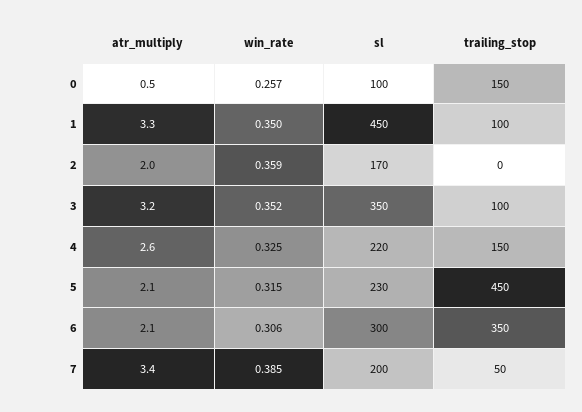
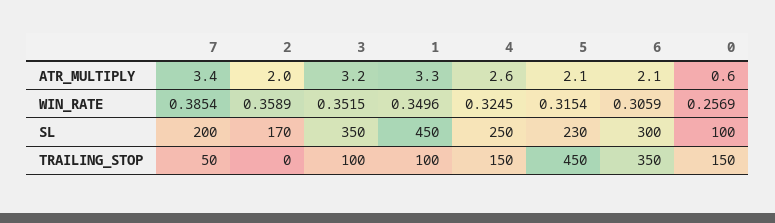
  {
    "atr_multiply": {
-     "0": 0.5,
+     "0": 0.6,
      "1": 3.3,
      "2": 2,
      "3": 3.2,
      "4": 2.6,
      "5": 2.1,
      "6": 2.1,
      "7": 3.4
    },
    "win_rate": {
      "0": 0.2569,
      "1": 0.3496,
      "2": 0.3589,
      "3": 0.3515,
      "4": 0.3245,
      "5": 0.3154,
      "6": 0.3059,
      "7": 0.3854
    },
    "sl": {
      "0": 100,
      "1": 450,
      "2": 170,
      "3": 350,
-     "4": 220,
+     "4": 250,
      "5": 230,
      "6": 300,
      "7": 200
    },
    "trailing_stop": {
      "0": 150,
      "1": 100,
      "2": 0,
      "3": 100,
      "4": 150,
      "5": 450,
      "6": 350,
      "7": 50
    }
  }

